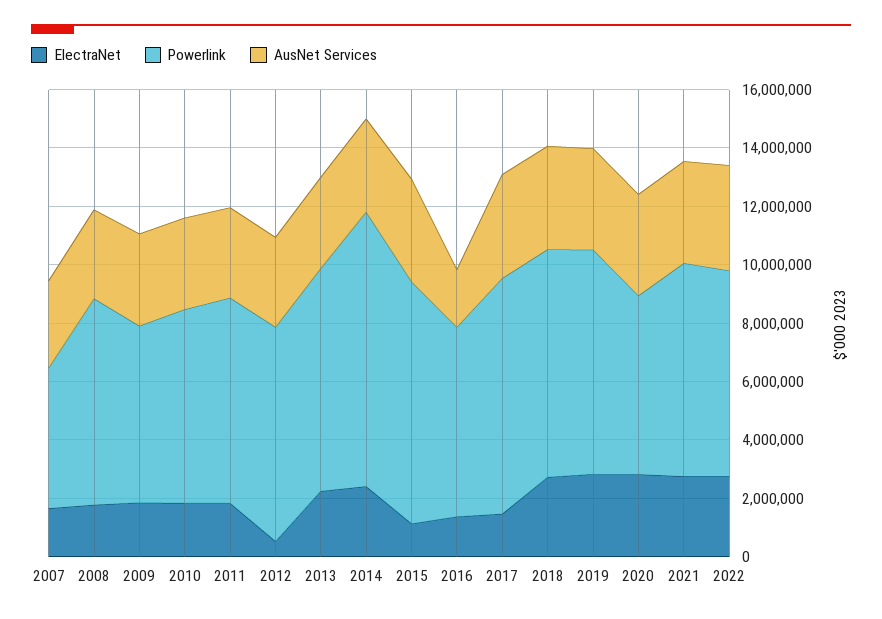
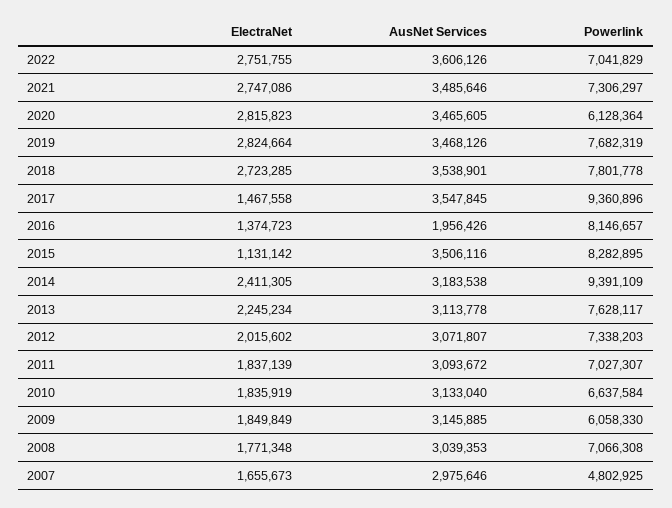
  {
    "ElectraNet": {
      "2007": 1655673,
      "2008": 1771348,
      "2009": 1849849,
      "2010": 1835919,
      "2011": 1837139,
-     "2012": 500000,
+     "2012": 2015602,
      "2013": 2245234,
      "2014": 2411305,
      "2015": 1131142,
      "2016": 1374723,
      "2017": 1467558,
      "2018": 2723285,
      "2019": 2824664,
      "2020": 2815823,
      "2021": 2747086,
      "2022": 2751755
    },
    "Powerlink": {
      "2007": 4802925,
      "2008": 7066308,
      "2009": 6058330,
      "2010": 6637584,
      "2011": 7027307,
      "2012": 7338203,
      "2013": 7628117,
      "2014": 9391109,
      "2015": 8282895,
-     "2016": 6500000,
+     "2016": 8146657,
-     "2017": 8000000,
+     "2017": 9360896,
      "2018": 7801778,
      "2019": 7682319,
      "2020": 6128364,
      "2021": 7306297,
      "2022": 7041829
    },
    "AusNet Services": {
      "2007": 2975646,
      "2008": 3039353,
      "2009": 3145885,
      "2010": 3133040,
      "2011": 3093672,
      "2012": 3071807,
      "2013": 3113778,
      "2014": 3183538,
      "2015": 3506116,
      "2016": 1956426,
      "2017": 3547845,
      "2018": 3538901,
      "2019": 3468126,
      "2020": 3465605,
      "2021": 3485646,
      "2022": 3606126
    }
  }

